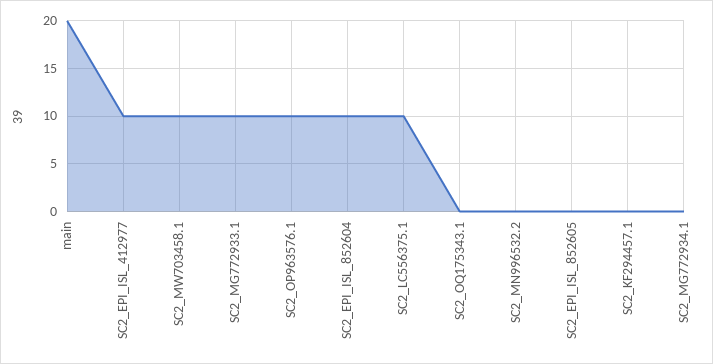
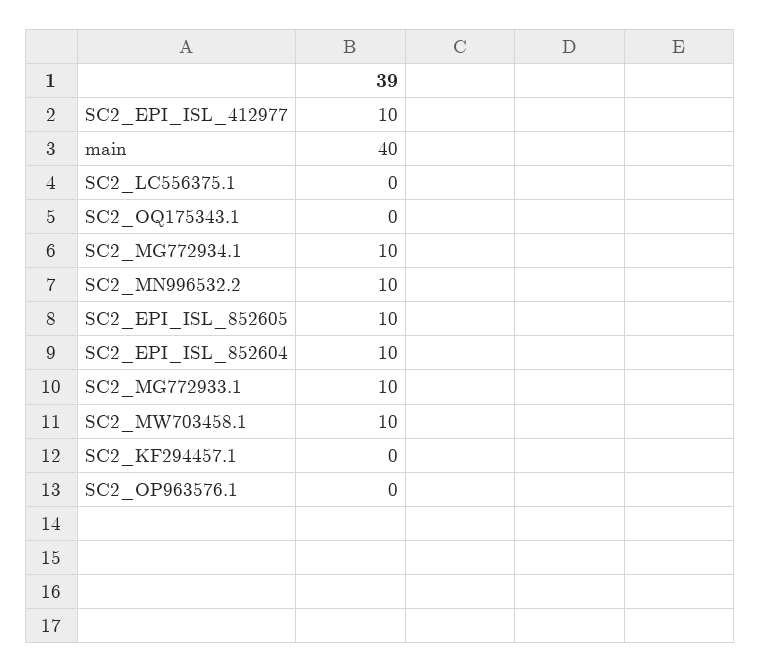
  {
-   "main": 20,
+   "main": 40,
    "SC2_EPI_ISL_412977": 10,
    "SC2_MW703458.1": 10,
    "SC2_MG772933.1": 10,
-   "SC2_OP963576.1": 10,
+   "SC2_OP963576.1": 0,
    "SC2_EPI_ISL_852604": 10,
-   "SC2_LC556375.1": 10,
+   "SC2_LC556375.1": 0,
    "SC2_OQ175343.1": 0,
-   "SC2_MN996532.2": 0,
+   "SC2_MN996532.2": 10,
-   "SC2_EPI_ISL_852605": 0,
+   "SC2_EPI_ISL_852605": 10,
    "SC2_KF294457.1": 0,
-   "SC2_MG772934.1": 0
+   "SC2_MG772934.1": 10
  }

